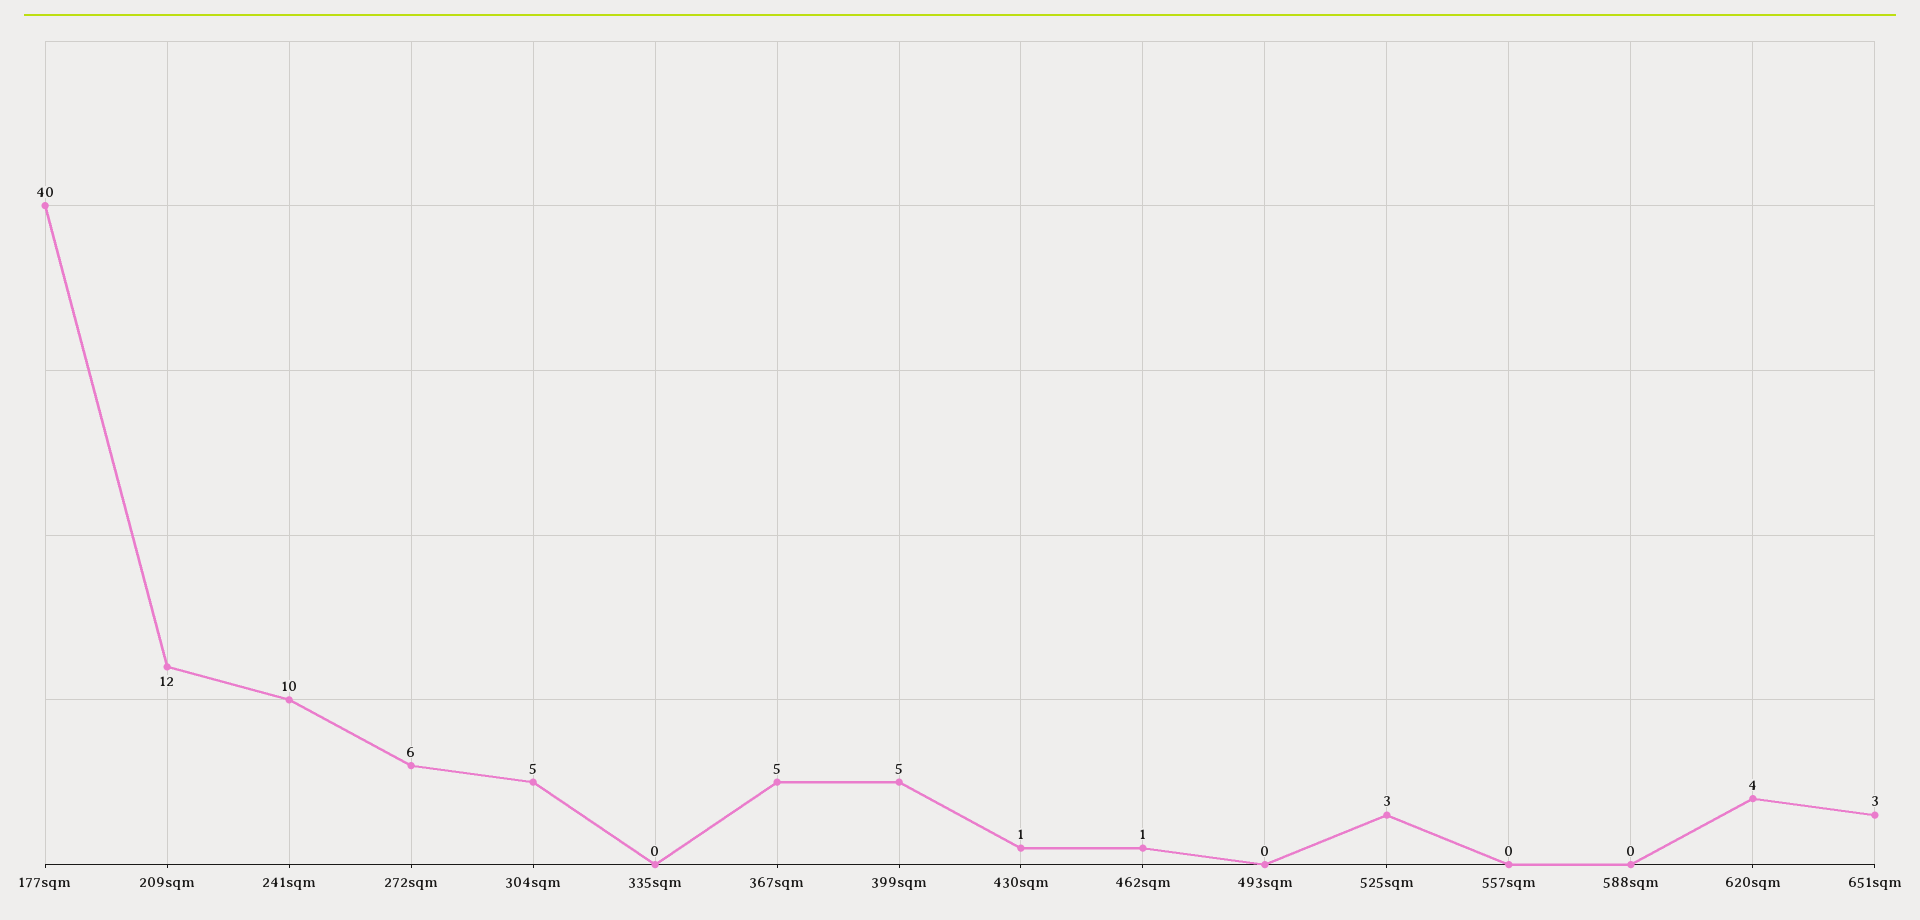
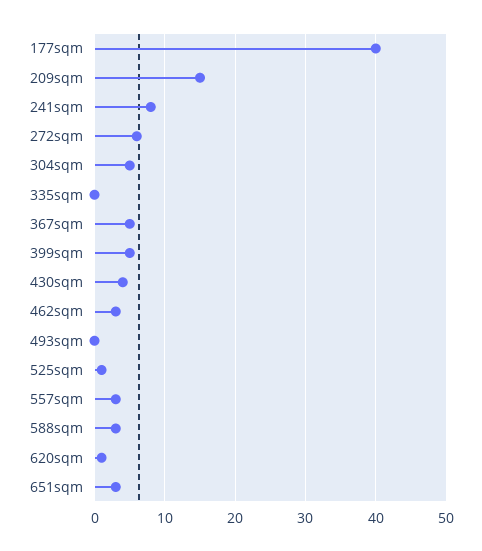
  {
    "177sqm": 40,
-   "209sqm": 12,
+   "209sqm": 15,
-   "241sqm": 10,
+   "241sqm": 8,
    "272sqm": 6,
    "304sqm": 5,
    "335sqm": 0,
    "367sqm": 5,
    "399sqm": 5,
-   "430sqm": 1,
+   "430sqm": 4,
-   "462sqm": 1,
+   "462sqm": 3,
    "493sqm": 0,
-   "525sqm": 3,
+   "525sqm": 1,
-   "557sqm": 0,
+   "557sqm": 3,
-   "588sqm": 0,
+   "588sqm": 3,
-   "620sqm": 4,
+   "620sqm": 1,
    "651sqm": 3
  }

